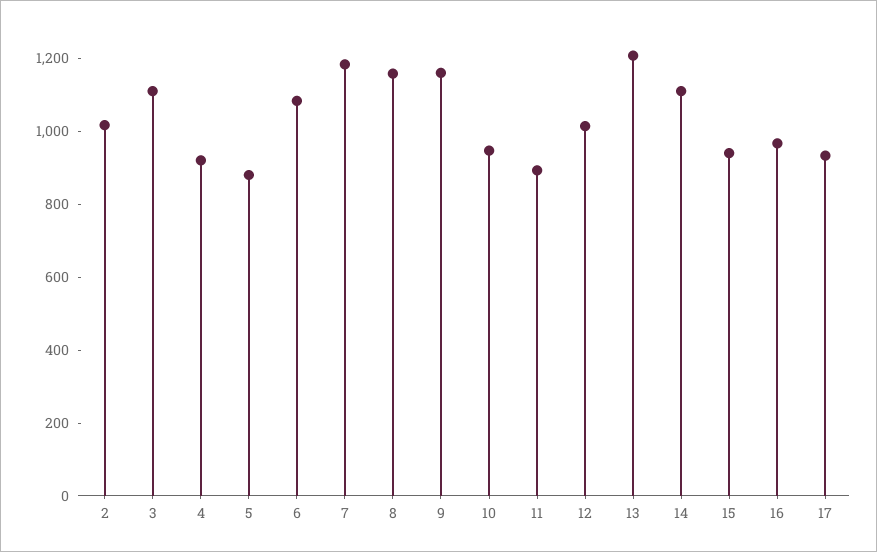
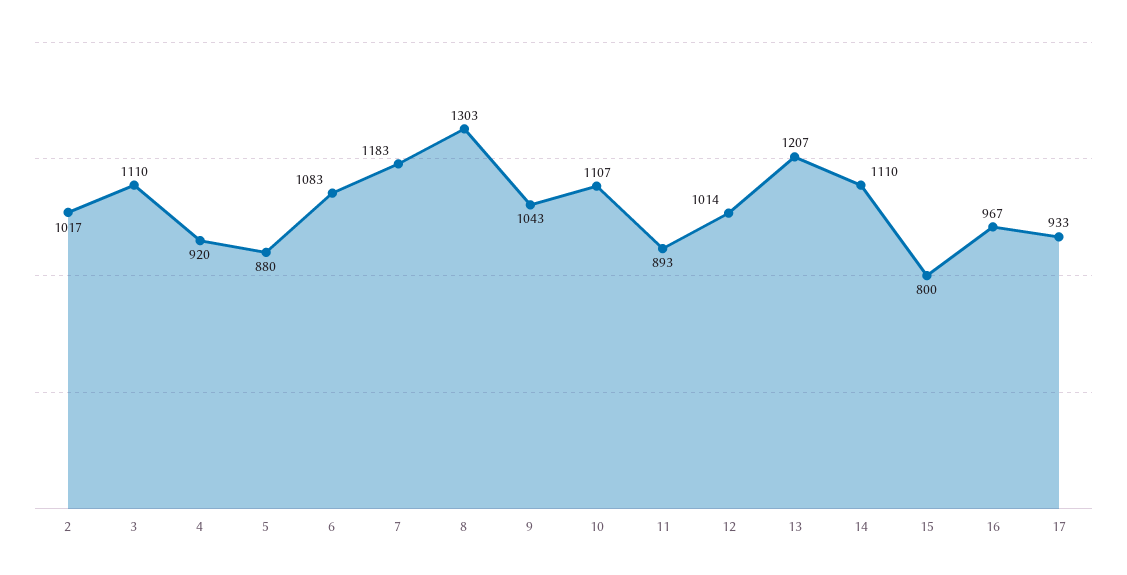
  {
    "2": 1017,
    "3": 1110,
    "4": 920,
    "5": 880,
    "6": 1083,
    "7": 1183,
-   "8": 1150,
+   "8": 1303,
-   "9": 1150,
+   "9": 1043,
-   "10": 950,
+   "10": 1107,
    "11": 893,
    "12": 1014,
    "13": 1207,
    "14": 1110,
-   "15": 950,
+   "15": 800,
    "16": 967,
    "17": 933
  }

